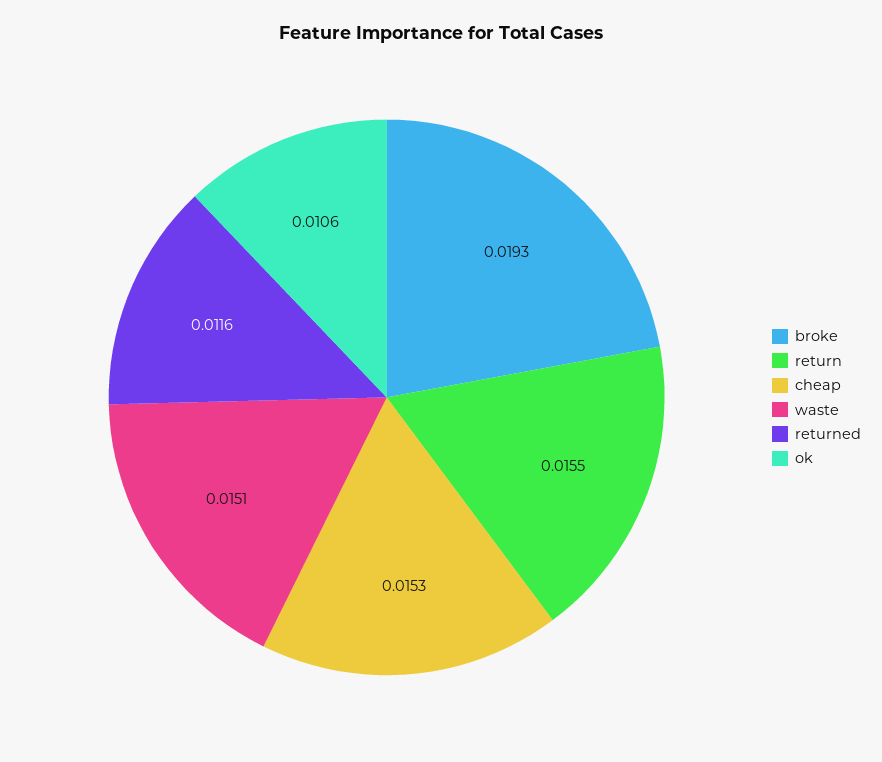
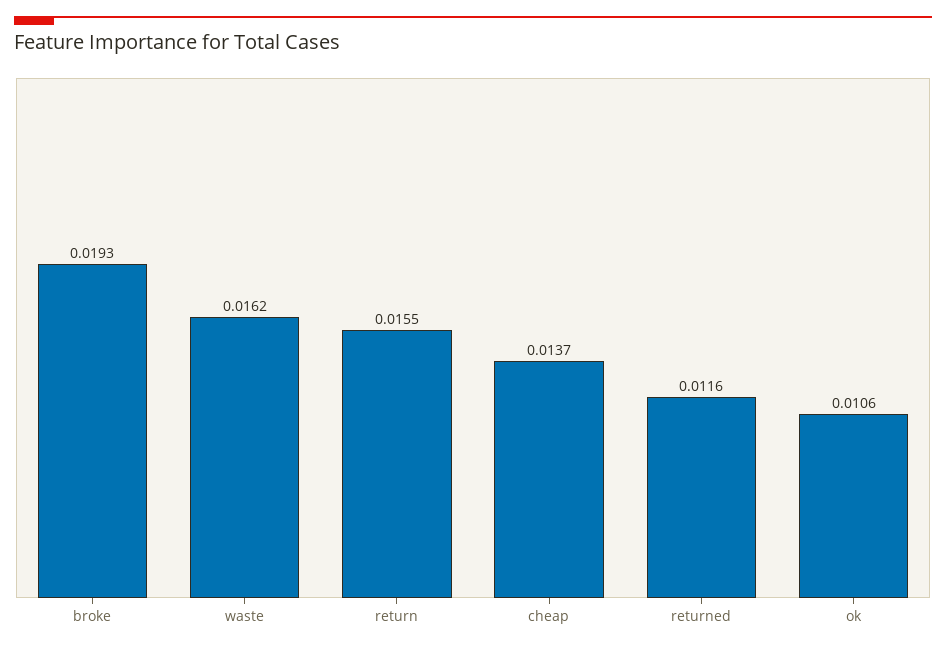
  {
    "broke": 0.0193,
    "return": 0.0155,
-   "cheap": 0.0153,
+   "cheap": 0.0137,
-   "waste": 0.0151,
+   "waste": 0.0162,
    "returned": 0.0116,
    "ok": 0.0106
  }

